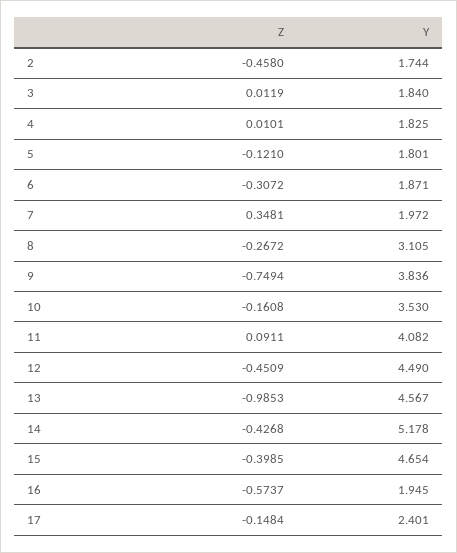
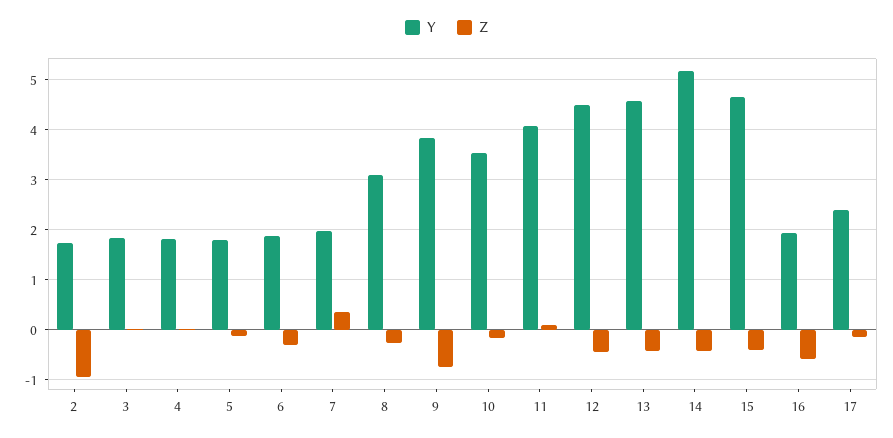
  {
    "Z": {
-     "2": -0.458,
+     "2": -1,
      "3": 0.0119,
      "4": 0.0101,
      "5": -0.121,
      "6": -0.3072,
      "7": 0.3481,
      "8": -0.2672,
      "9": -0.7494,
      "10": -0.1608,
      "11": 0.0911,
      "12": -0.4509,
-     "13": -0.9853,
+     "13": -0.4,
      "14": -0.4268,
      "15": -0.3985,
      "16": -0.5737,
      "17": -0.1484
    },
    "Y": {
      "2": 1.744,
      "3": 1.84,
      "4": 1.825,
      "5": 1.801,
      "6": 1.871,
      "7": 1.972,
      "8": 3.105,
      "9": 3.836,
      "10": 3.53,
      "11": 4.082,
      "12": 4.49,
      "13": 4.567,
      "14": 5.178,
      "15": 4.654,
      "16": 1.945,
      "17": 2.401
    }
  }

